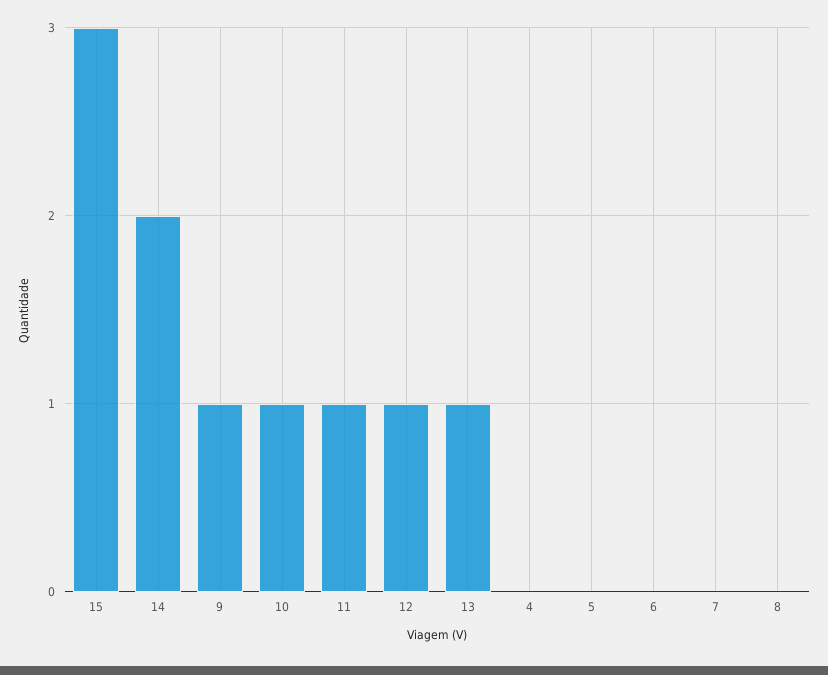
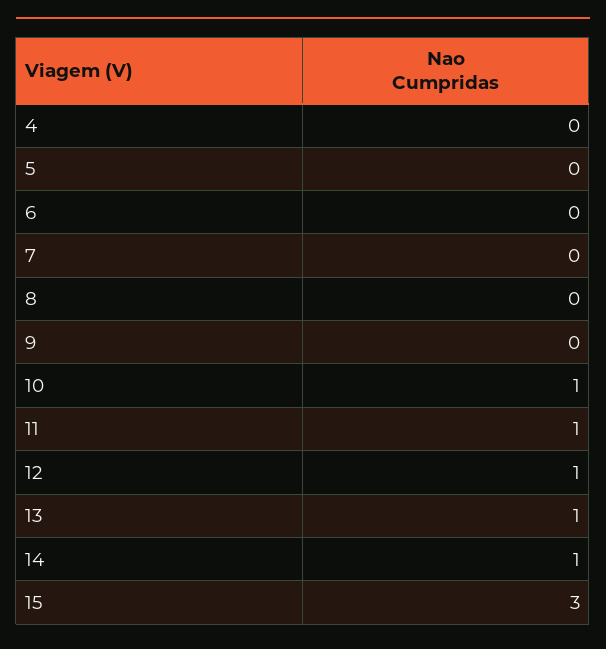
  {
    "15": 3,
-   "14": 2,
+   "14": 1,
-   "9": 1,
+   "9": 0,
    "10": 1,
    "11": 1,
    "12": 1,
    "13": 1,
    "4": 0,
    "5": 0,
    "6": 0,
    "7": 0,
    "8": 0
  }

